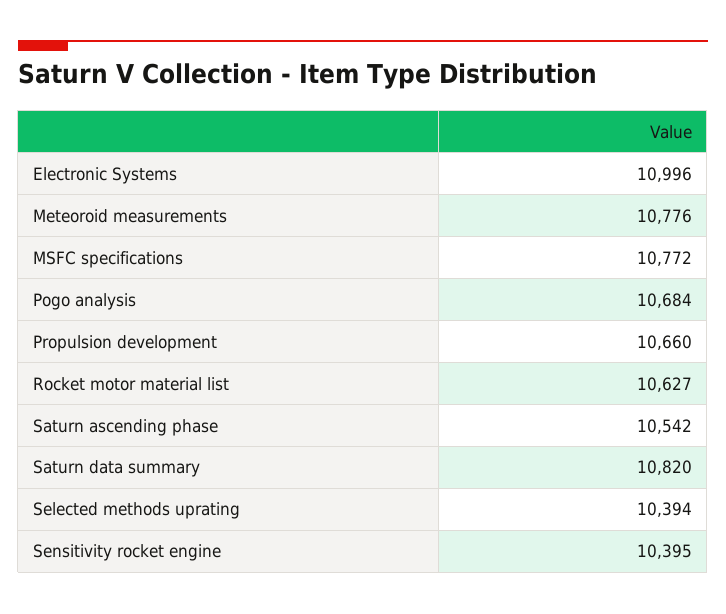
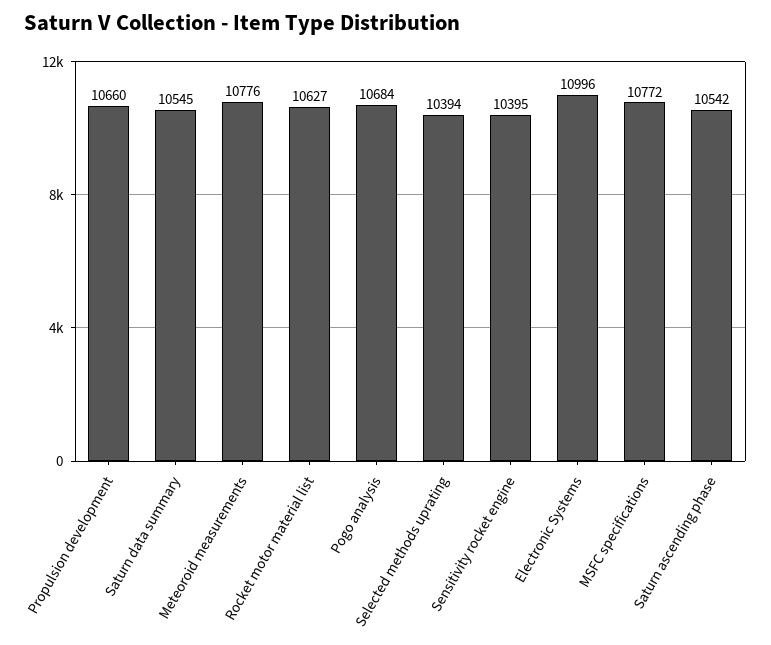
  {
    "Electronic Systems": 10996,
    "Meteoroid measurements": 10776,
    "MSFC specifications": 10772,
    "Pogo analysis": 10684,
    "Propulsion development": 10660,
    "Rocket motor material list": 10627,
    "Saturn ascending phase": 10542,
-   "Saturn data summary": 10820,
+   "Saturn data summary": 10545,
    "Selected methods uprating": 10394,
    "Sensitivity rocket engine": 10395
  }

